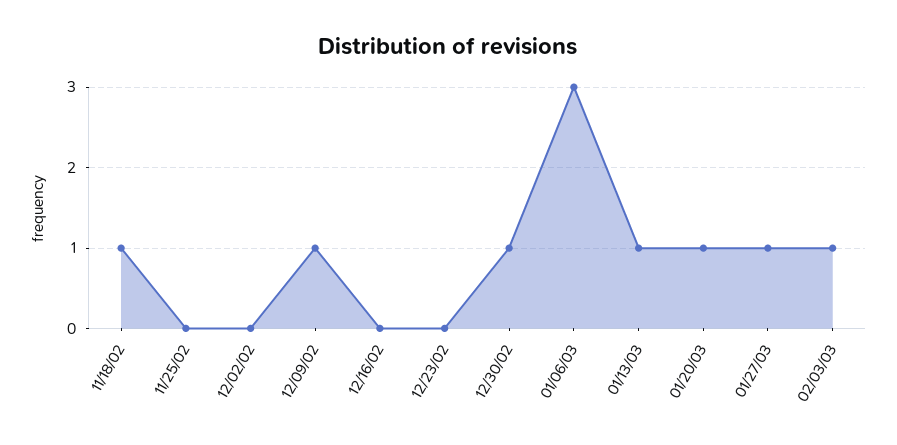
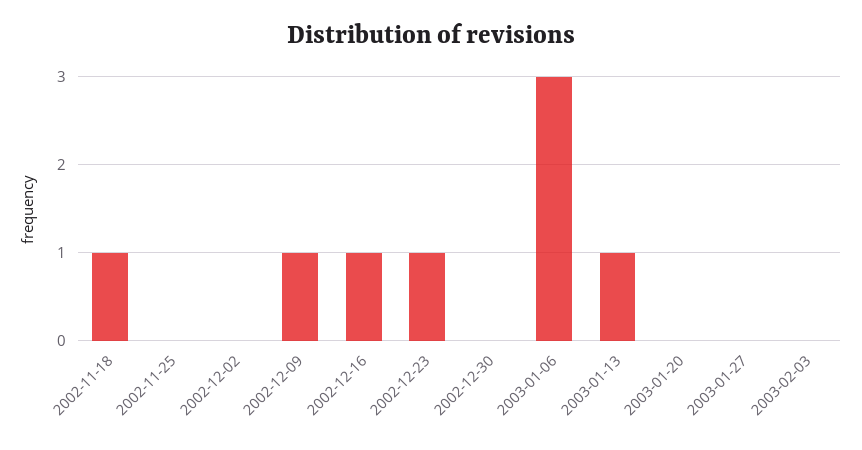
  {
    "11/18/02": 1,
    "11/25/02": 0,
    "12/02/02": 0,
    "12/09/02": 1,
-   "12/16/02": 0,
+   "12/16/02": 1,
-   "12/23/02": 0,
+   "12/23/02": 1,
-   "12/30/02": 1,
+   "12/30/02": 0,
    "01/06/03": 3,
    "01/13/03": 1,
-   "01/20/03": 1,
+   "01/20/03": 0,
-   "01/27/03": 1,
+   "01/27/03": 0,
-   "02/03/03": 1
+   "02/03/03": 0
  }

